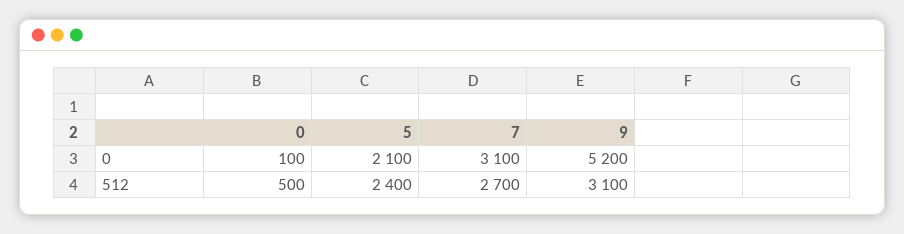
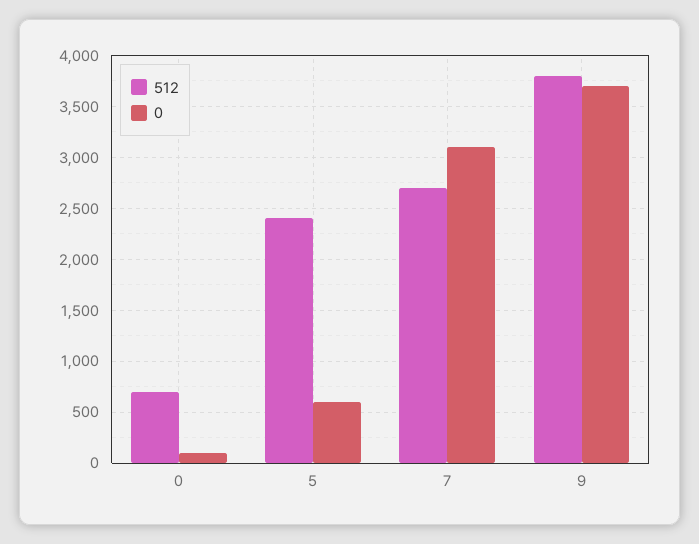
  {
    "0": {
      "0": 100,
-     "5": 2100,
+     "5": 600,
      "7": 3100,
-     "9": 5200
+     "9": 3700
    },
    "512": {
-     "0": 500,
+     "0": 700,
      "5": 2400,
      "7": 2700,
-     "9": 3100
+     "9": 3800
    }
  }

